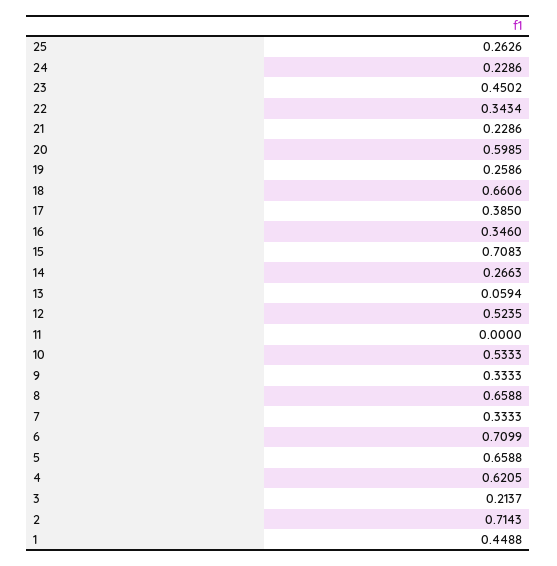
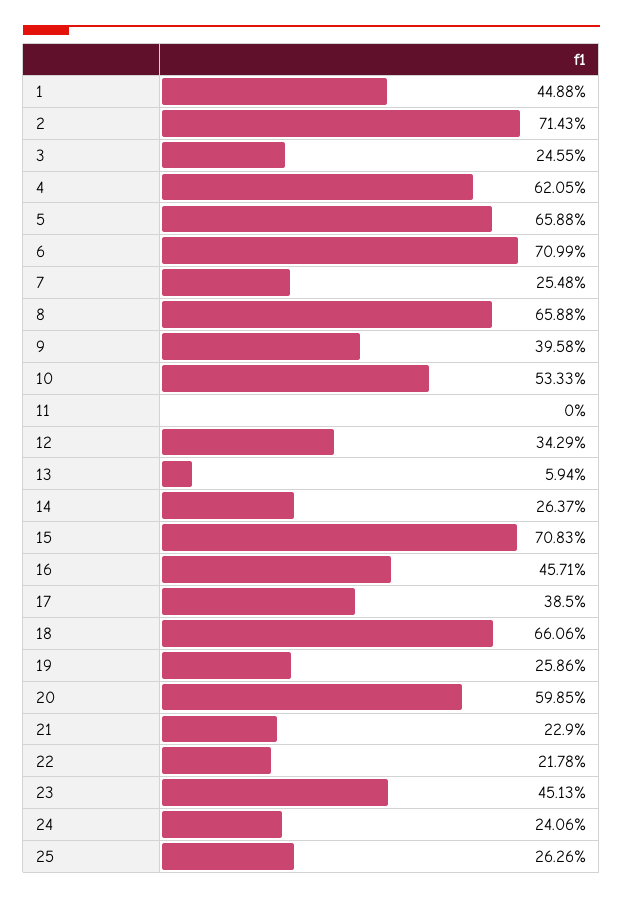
  {
    "25": 0.2626,
-   "24": 0.2286,
+   "24": 0.2406,
-   "23": 0.4502,
+   "23": 0.4513,
-   "22": 0.3434,
+   "22": 0.2178,
-   "21": 0.2286,
+   "21": 0.229,
    "20": 0.5985,
    "19": 0.2586,
    "18": 0.6606,
    "17": 0.385,
-   "16": 0.346,
+   "16": 0.4571,
    "15": 0.7083,
-   "14": 0.2663,
+   "14": 0.2637,
    "13": 0.0594,
-   "12": 0.5235,
+   "12": 0.3429,
    "11": 0,
    "10": 0.5333,
-   "9": 0.3333,
+   "9": 0.3958,
    "8": 0.6588,
-   "7": 0.3333,
+   "7": 0.2548,
    "6": 0.7099,
    "5": 0.6588,
    "4": 0.6205,
-   "3": 0.2137,
+   "3": 0.2455,
    "2": 0.7143,
    "1": 0.4488
  }

